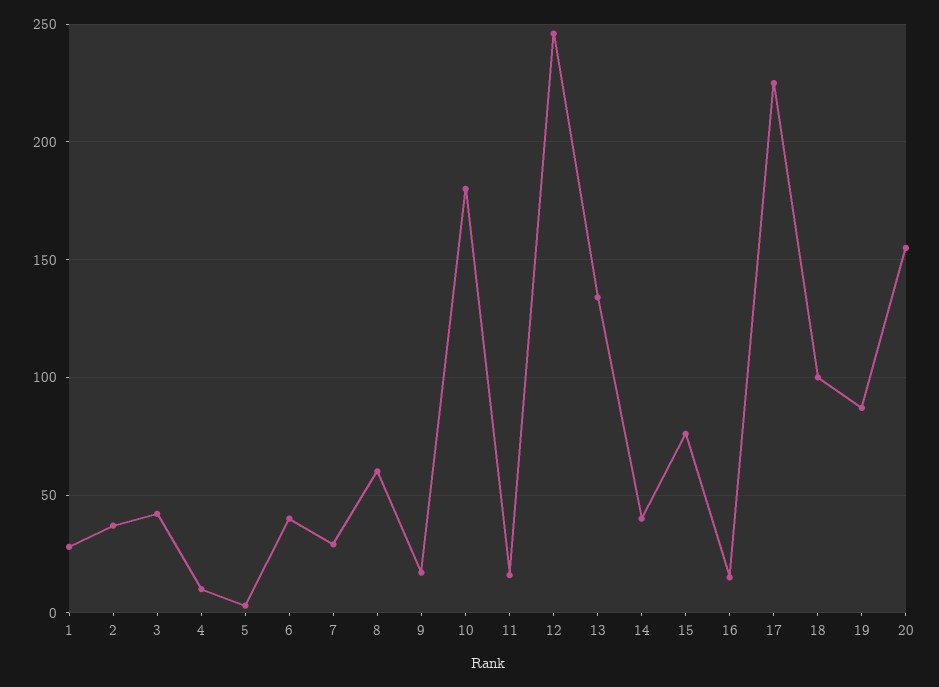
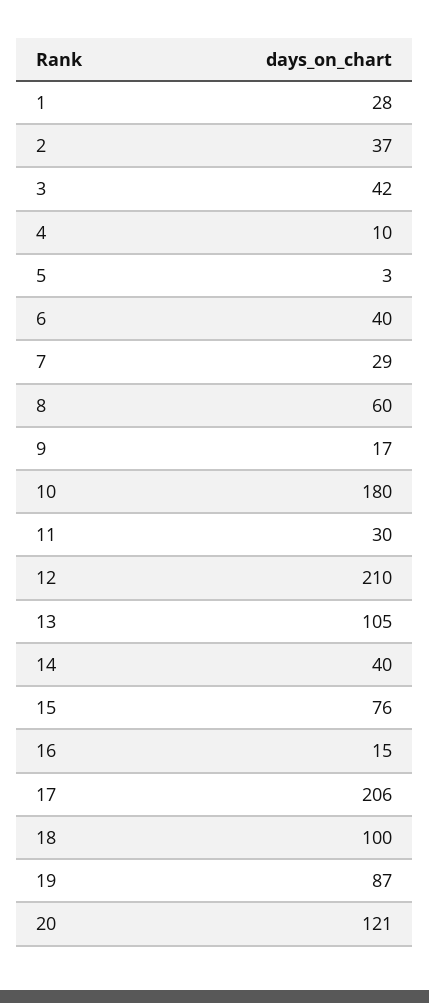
  {
    "1": 28,
    "2": 37,
    "3": 42,
    "4": 10,
    "5": 3,
    "6": 40,
    "7": 29,
    "8": 60,
    "9": 17,
    "10": 180,
-   "11": 15,
+   "11": 30,
-   "12": 245,
+   "12": 210,
-   "13": 135,
+   "13": 105,
    "14": 40,
    "15": 76,
    "16": 15,
-   "17": 225,
+   "17": 206,
    "18": 100,
    "19": 87,
-   "20": 155
+   "20": 121
  }

